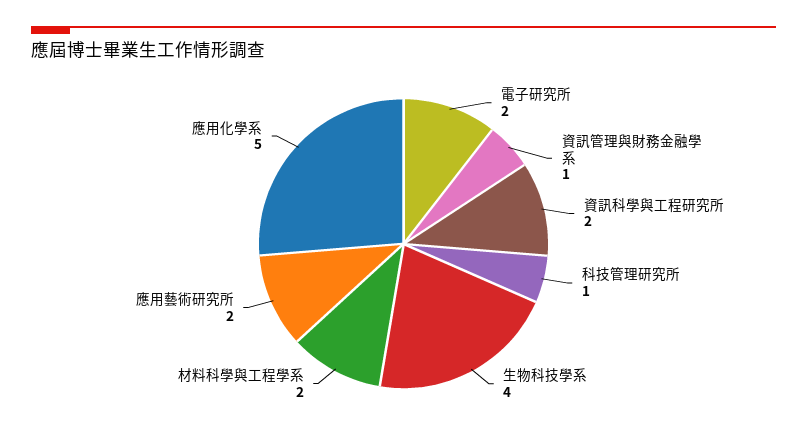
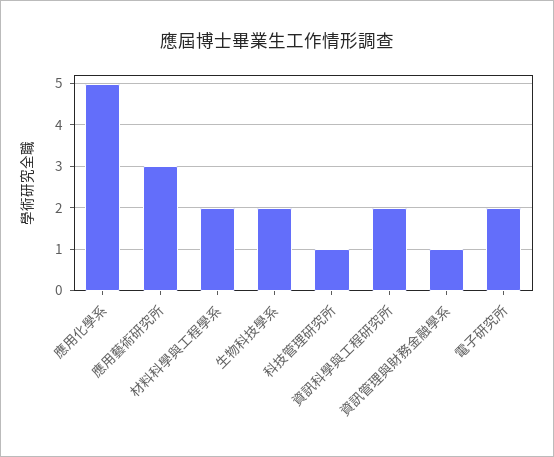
  {
    "電子研究所": 2,
    "資訊管理與財務金融學系": 1,
    "資訊科學與工程研究所": 2,
    "科技管理研究所": 1,
-   "生物科技學系": 4,
+   "生物科技學系": 2,
    "材料科學與工程學系": 2,
-   "應用藝術研究所": 2,
+   "應用藝術研究所": 3,
    "應用化學系": 5
  }

